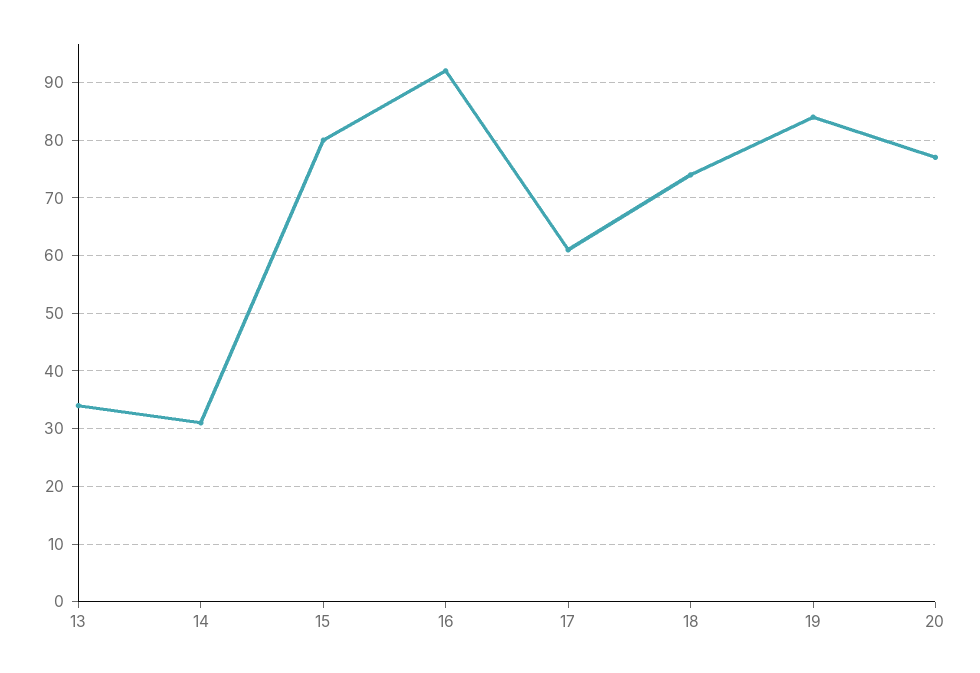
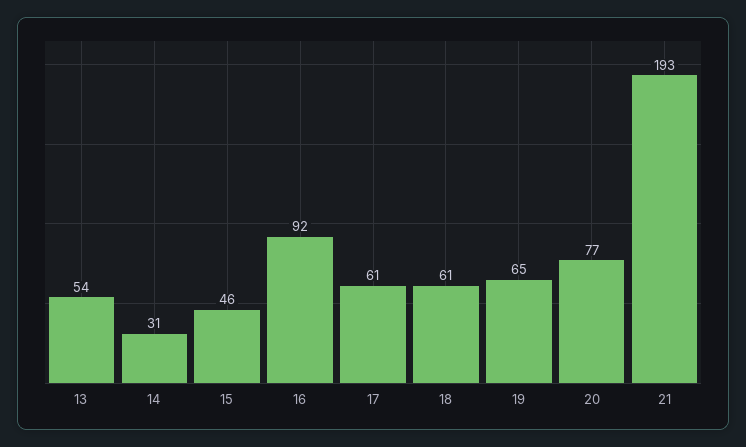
  {
-   "13": 35,
+   "13": 54,
    "14": 31,
-   "15": 80,
+   "15": 46,
    "16": 92,
    "17": 61,
-   "18": 75,
+   "18": 61,
-   "19": 85,
+   "19": 65,
-   "20": 77
+   "20": 77,
+   "21": 193
  }

